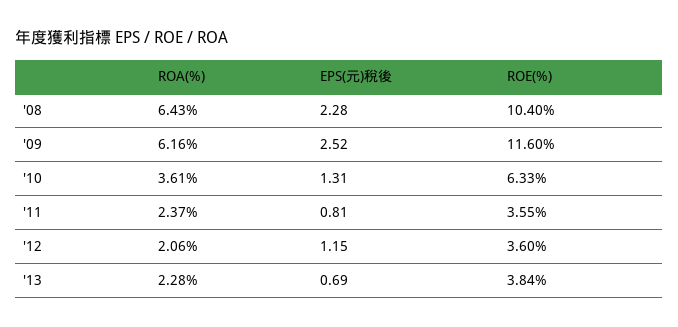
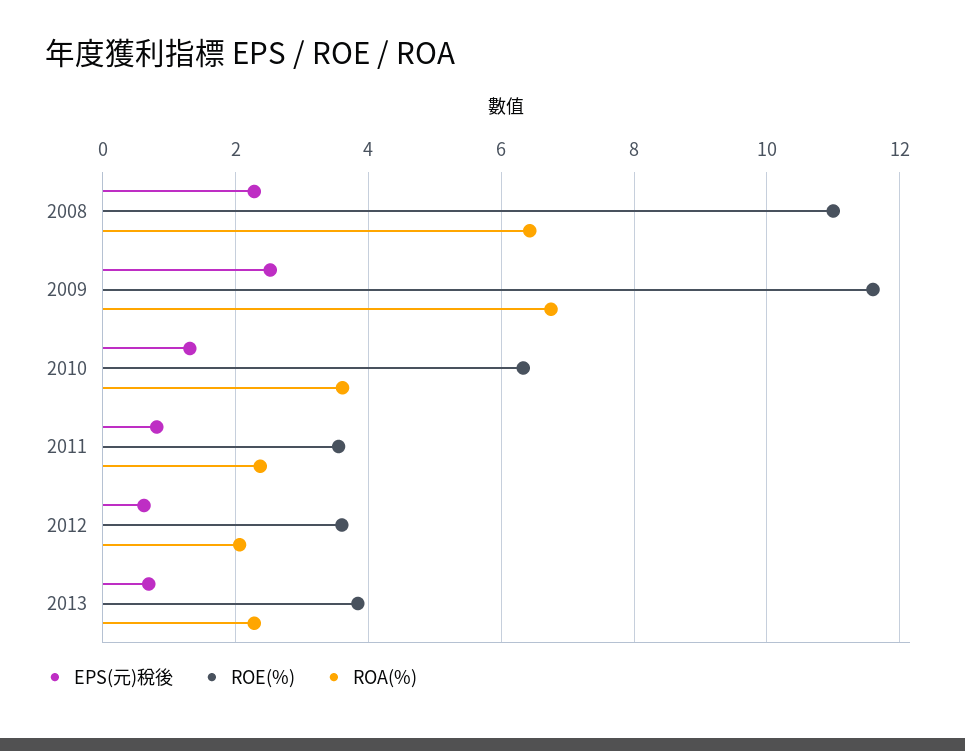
  {
    "ROA(%)": {
      "'08": 6.43,
-     "'09": 6.16,
+     "'09": 6.8,
      "'10": 3.61,
      "'11": 2.37,
      "'12": 2.06,
      "'13": 2.28
    },
    "EPS(元)稅後": {
      "'08": 2.28,
      "'09": 2.52,
      "'10": 1.31,
      "'11": 0.81,
-     "'12": 1.15,
+     "'12": 0.6,
      "'13": 0.69
    },
    "ROE(%)": {
-     "'08": 10.4,
+     "'08": 11,
      "'09": 11.6,
      "'10": 6.33,
      "'11": 3.55,
      "'12": 3.6,
      "'13": 3.84
    }
  }

